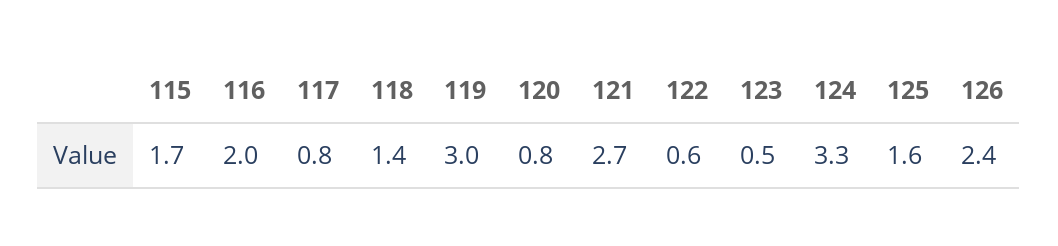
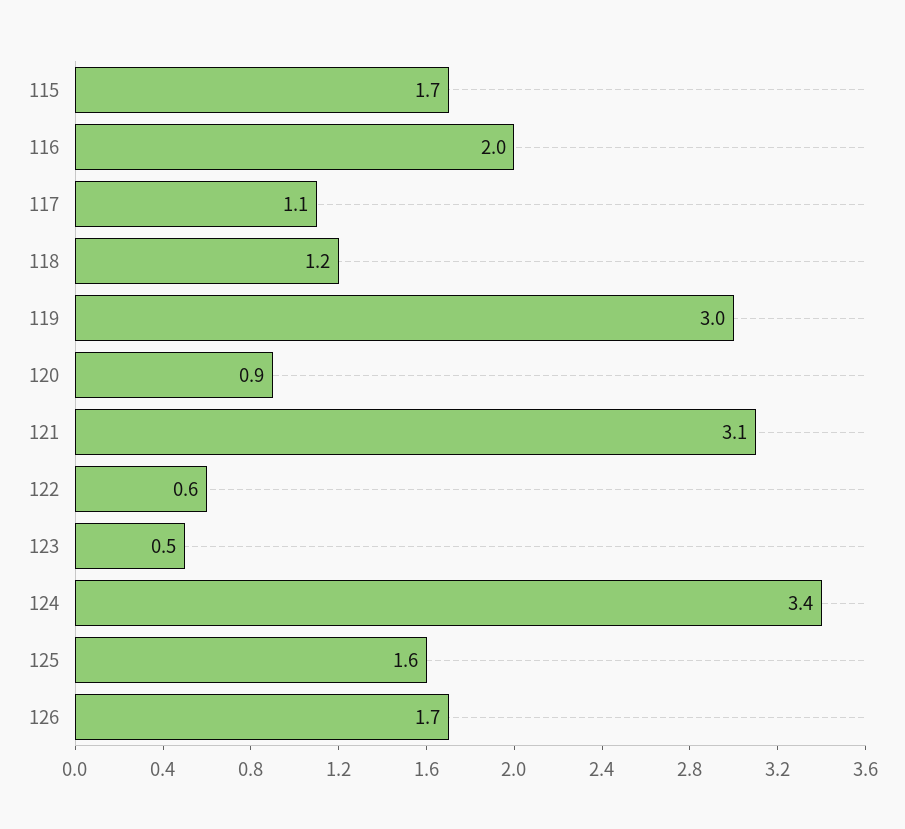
  {
    "115": 1.7,
    "116": 2,
-   "117": 0.8,
+   "117": 1.1,
-   "118": 1.4,
+   "118": 1.2,
    "119": 3,
-   "120": 0.8,
+   "120": 0.9,
-   "121": 2.7,
+   "121": 3.1,
    "122": 0.6,
    "123": 0.5,
-   "124": 3.3,
+   "124": 3.4,
    "125": 1.6,
-   "126": 2.4
+   "126": 1.7
  }

